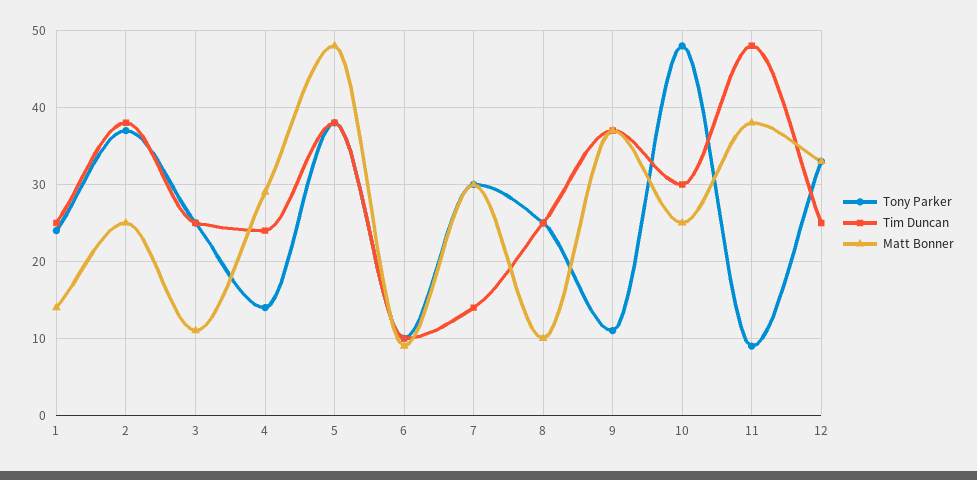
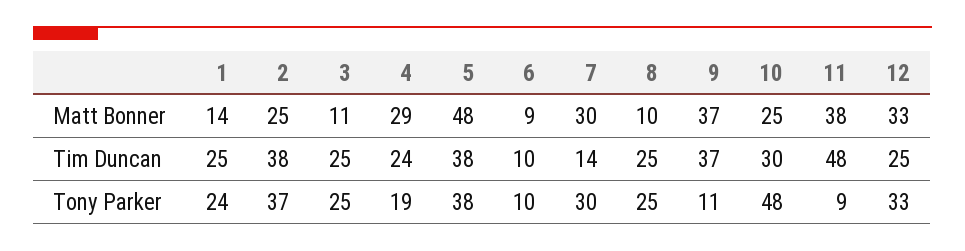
  {
    "Tony Parker": {
      "1": 24,
      "2": 37,
      "3": 25,
-     "4": 14,
+     "4": 19,
      "5": 38,
      "6": 10,
      "7": 30,
      "8": 25,
      "9": 11,
      "10": 48,
      "11": 9,
      "12": 33
    },
    "Tim Duncan": {
      "1": 25,
      "2": 38,
      "3": 25,
      "4": 24,
      "5": 38,
      "6": 10,
      "7": 14,
      "8": 25,
      "9": 37,
      "10": 30,
      "11": 48,
      "12": 25
    },
    "Matt Bonner": {
      "1": 14,
      "2": 25,
      "3": 11,
      "4": 29,
      "5": 48,
      "6": 9,
      "7": 30,
      "8": 10,
      "9": 37,
      "10": 25,
      "11": 38,
      "12": 33
    }
  }

